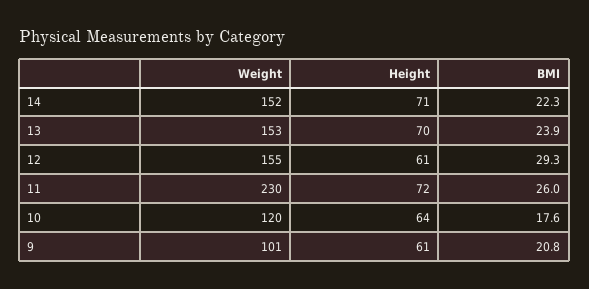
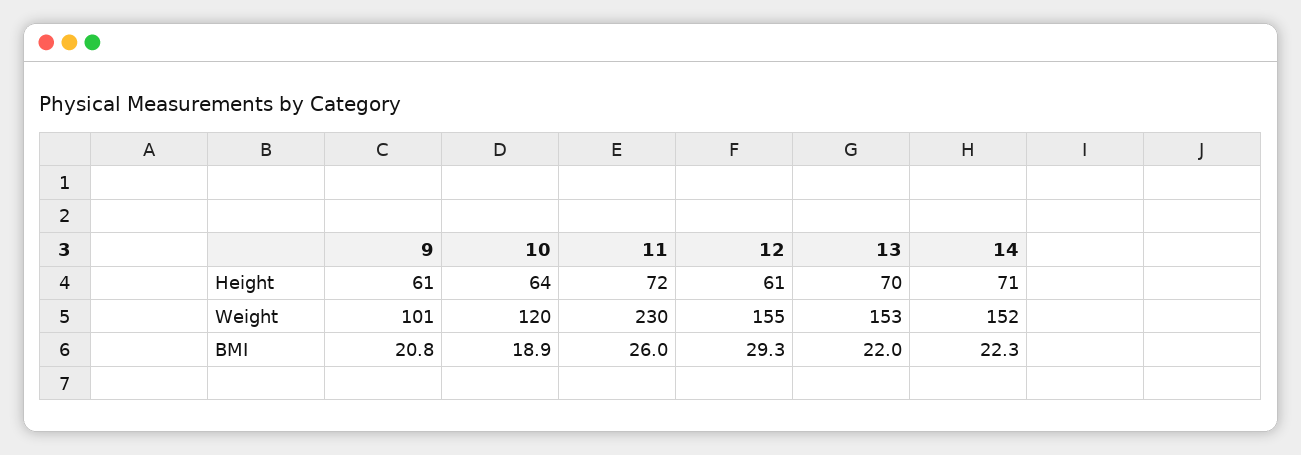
  {
    "Weight": {
      "14": 152,
      "13": 153,
      "12": 155,
      "11": 230,
      "10": 120,
      "9": 101
    },
    "Height": {
      "14": 71,
      "13": 70,
      "12": 61,
      "11": 72,
      "10": 64,
      "9": 61
    },
    "BMI": {
      "14": 22.3,
-     "13": 23.9,
+     "13": 22,
      "12": 29.3,
      "11": 26,
-     "10": 17.6,
+     "10": 18.9,
      "9": 20.8
    }
  }

